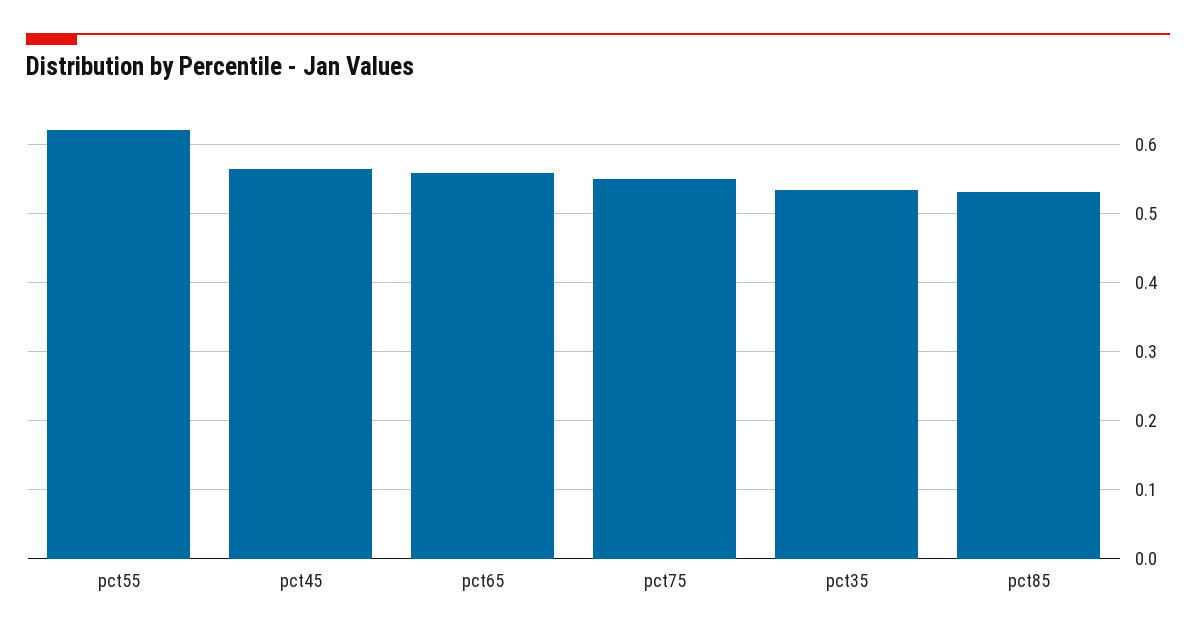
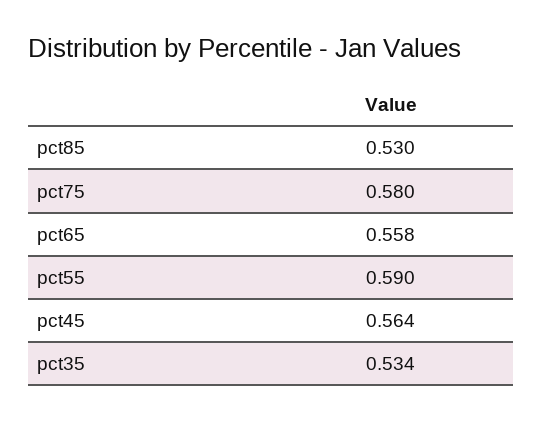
  {
-   "pct55": 0.62,
+   "pct55": 0.59,
    "pct45": 0.564,
    "pct65": 0.558,
-   "pct75": 0.55,
+   "pct75": 0.58,
    "pct35": 0.534,
    "pct85": 0.53
  }

